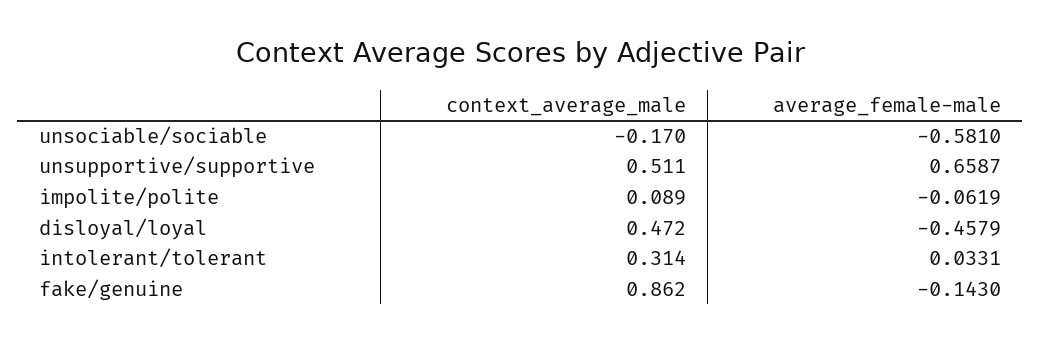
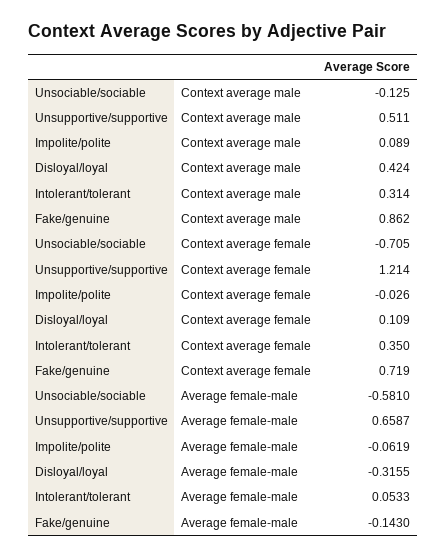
  {
    "context_average_male": {
-     "unsociable/sociable": -0.17,
+     "unsociable/sociable": -0.125,
      "unsupportive/supportive": 0.511,
      "impolite/polite": 0.089,
-     "disloyal/loyal": 0.472,
+     "disloyal/loyal": 0.424,
      "intolerant/tolerant": 0.314,
      "fake/genuine": 0.862
    },
    "average_female-male": {
      "unsociable/sociable": -0.581,
      "unsupportive/supportive": 0.6587,
      "impolite/polite": -0.0619,
-     "disloyal/loyal": -0.4579,
+     "disloyal/loyal": -0.3155,
-     "intolerant/tolerant": 0.0331,
+     "intolerant/tolerant": 0.0533,
      "fake/genuine": -0.143
-   }
+   },
+   "Context average female": {
+     "unsociable/sociable": -0.705,
+     "unsupportive/supportive": 1.214,
+     "impolite/polite": -0.026,
+     "disloyal/loyal": 0.109,
+     "intolerant/tolerant": 0.35,
+     "fake/genuine": 0.719
+   }
  }

